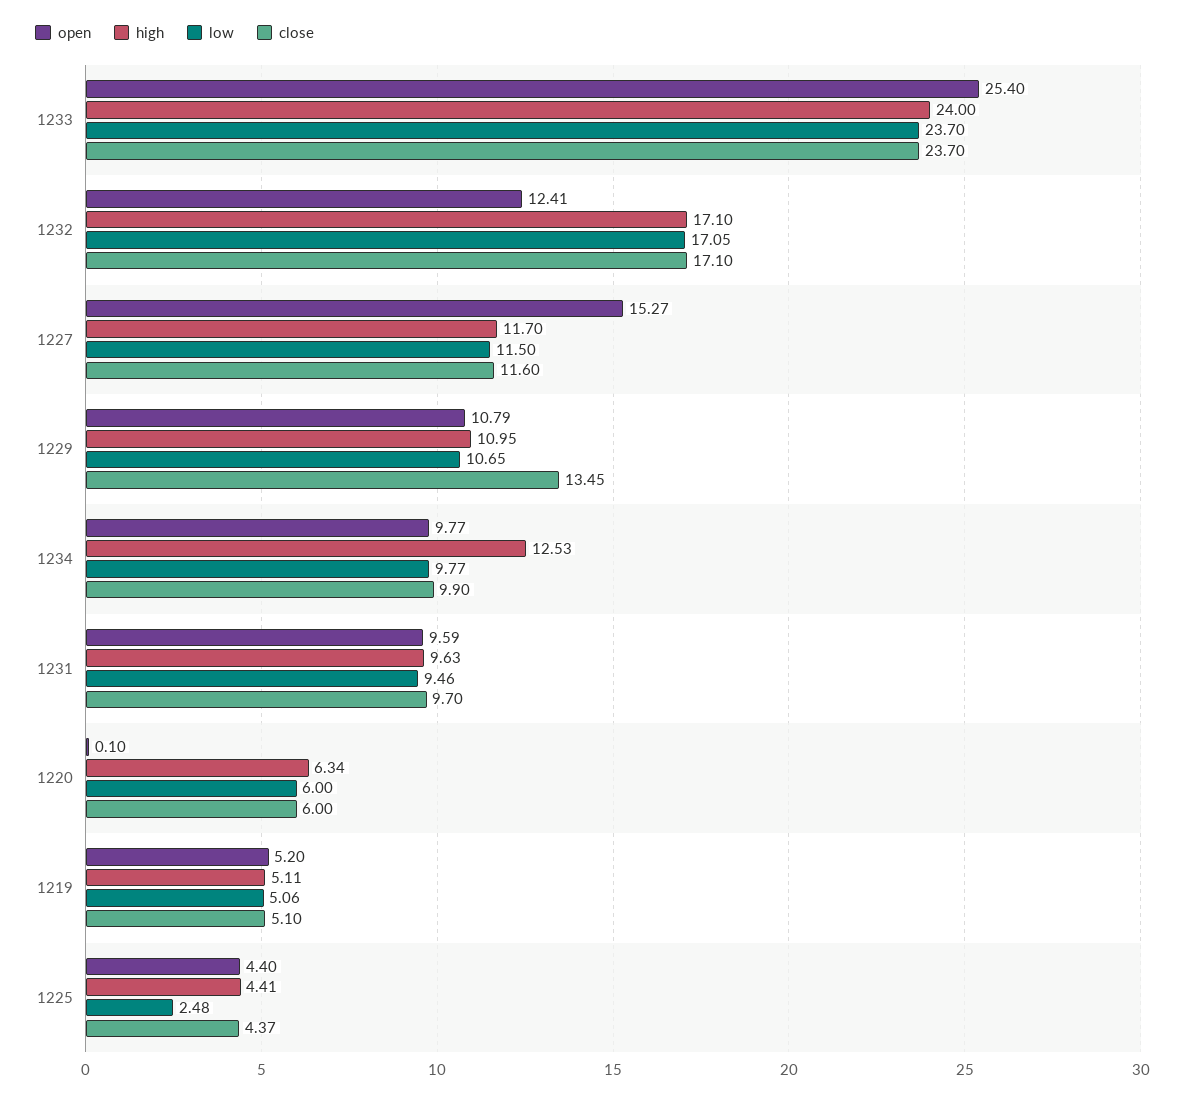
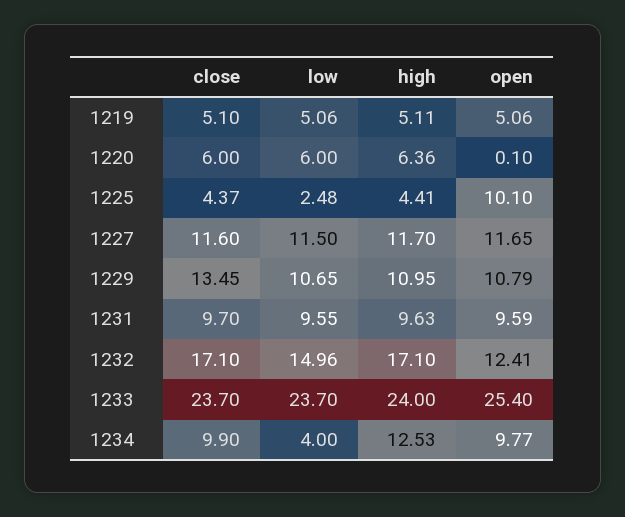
  {
    "open": {
      "1233": 25.4,
      "1232": 12.41,
-     "1227": 15.27,
+     "1227": 11.65,
      "1229": 10.79,
      "1234": 9.77,
      "1231": 9.59,
      "1220": 0.1,
-     "1219": 5.2,
+     "1219": 5.06,
-     "1225": 4.4
+     "1225": 10.1
    },
    "high": {
      "1233": 24,
      "1232": 17.1,
      "1227": 11.7,
      "1229": 10.95,
      "1234": 12.53,
      "1231": 9.63,
-     "1220": 6.34,
+     "1220": 6.36,
      "1219": 5.11,
      "1225": 4.41
    },
    "low": {
      "1233": 23.7,
-     "1232": 17.05,
+     "1232": 14.96,
      "1227": 11.5,
      "1229": 10.65,
-     "1234": 9.77,
+     "1234": 4,
-     "1231": 9.46,
+     "1231": 9.55,
      "1220": 6,
      "1219": 5.06,
      "1225": 2.48
    },
    "close": {
      "1233": 23.7,
      "1232": 17.1,
      "1227": 11.6,
      "1229": 13.45,
      "1234": 9.9,
      "1231": 9.7,
      "1220": 6,
      "1219": 5.1,
      "1225": 4.37
    }
  }

